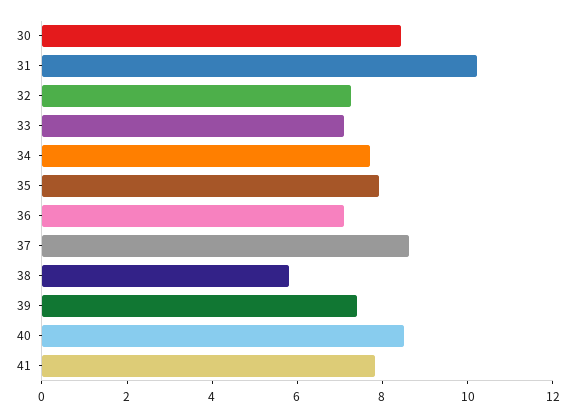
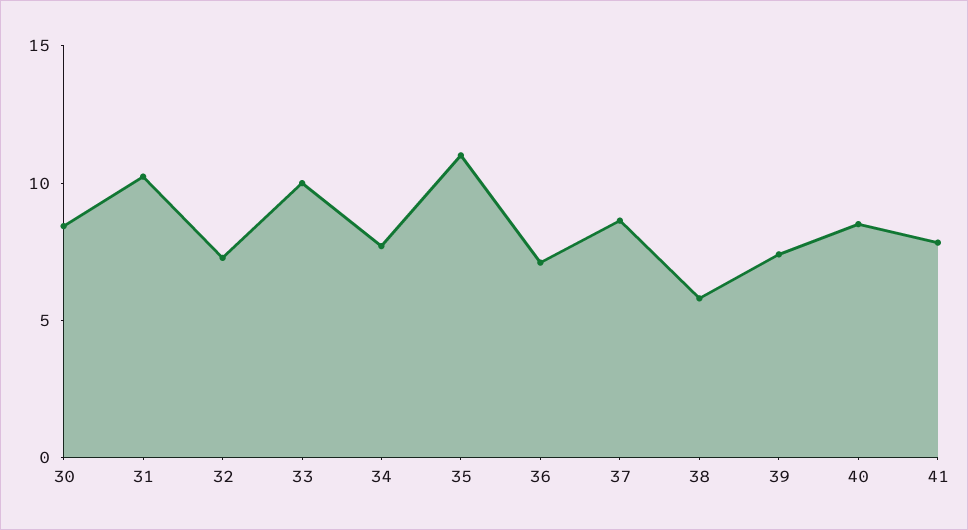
  {
    "30": 8.5,
    "31": 10,
    "32": 7.5,
-   "33": 7,
+   "33": 10,
    "34": 7.5,
-   "35": 8,
+   "35": 11,
    "36": 7,
    "37": 8.5,
    "38": 6,
    "39": 7.5,
    "40": 8.5,
    "41": 8
  }

